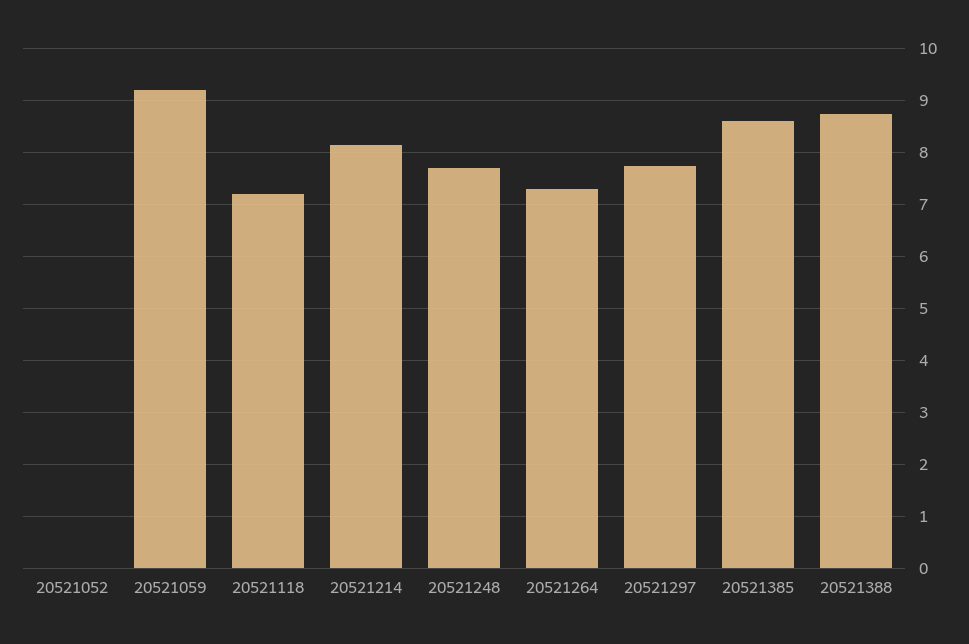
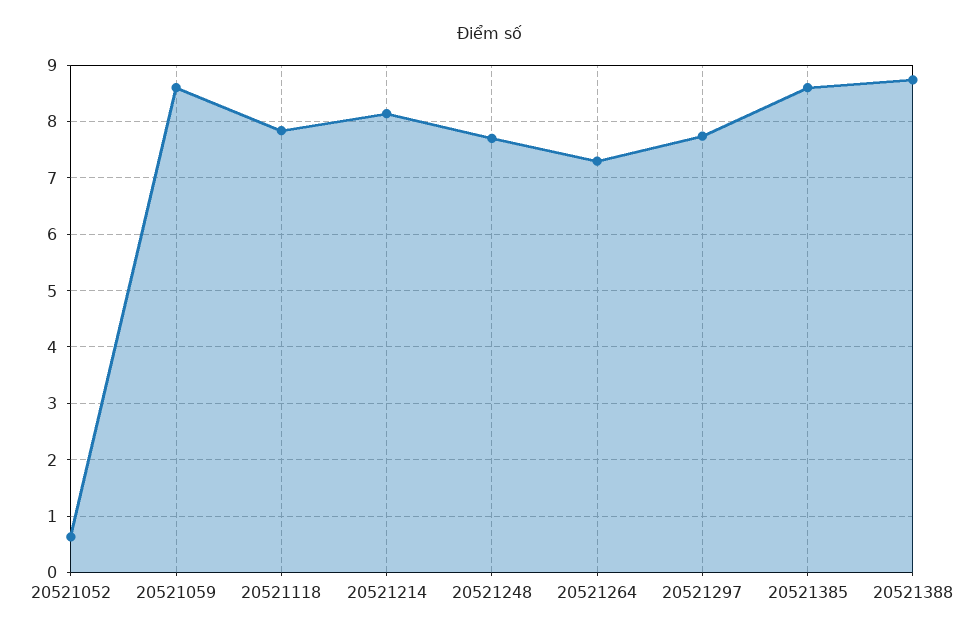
  {
-   "20521052": 0,
+   "20521052": 0.6,
-   "20521059": 9.2,
+   "20521059": 8.6,
-   "20521118": 7.2,
+   "20521118": 7.8,
    "20521214": 8.2,
    "20521248": 7.8,
    "20521264": 7.4,
    "20521297": 7.8,
    "20521385": 8.6,
    "20521388": 8.8
  }

